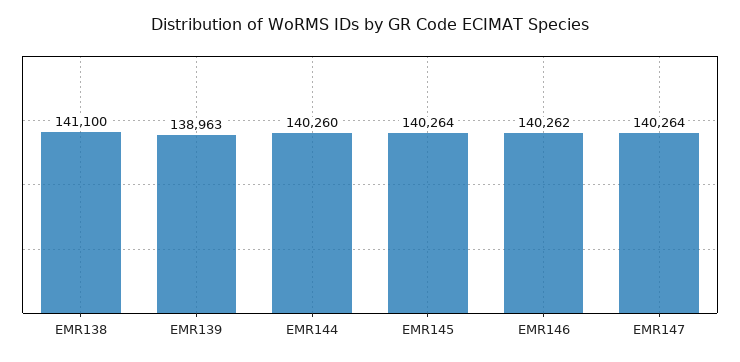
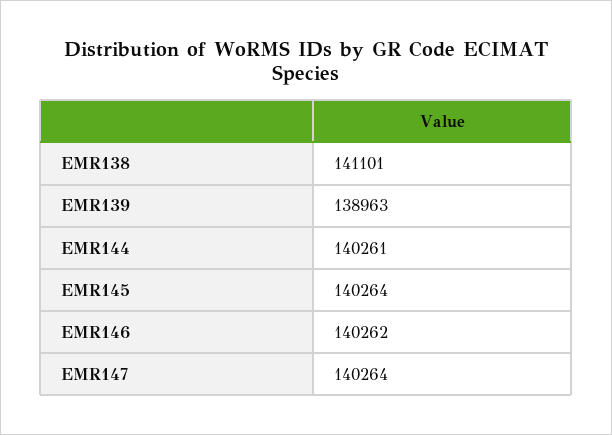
  {
-   "EMR138": 141100,
+   "EMR138": 141101,
    "EMR139": 138963,
-   "EMR144": 140260,
+   "EMR144": 140261,
    "EMR145": 140264,
    "EMR146": 140262,
    "EMR147": 140264
  }

